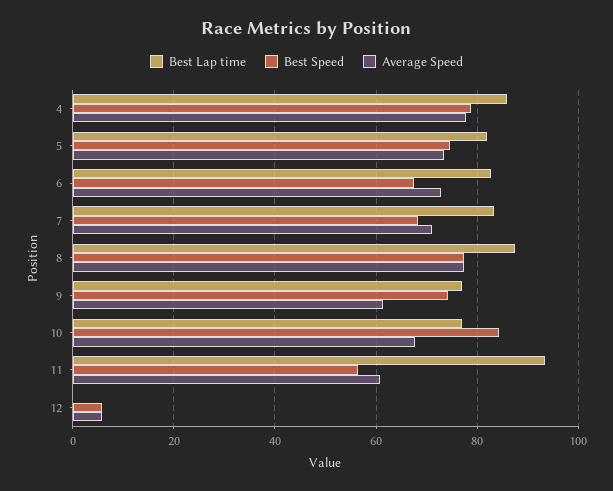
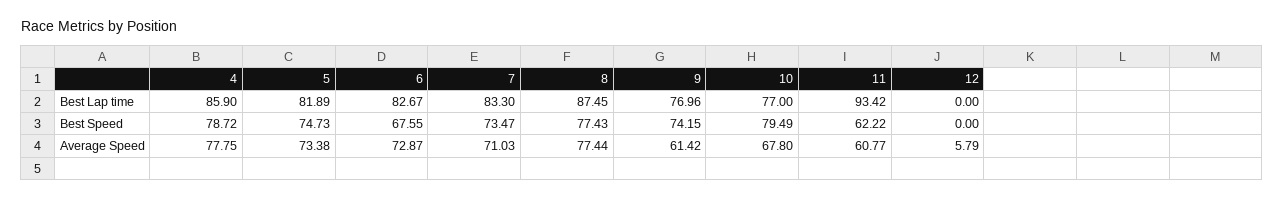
  {
    "Best Lap time": {
      "4": 85.9,
      "5": 81.89,
      "6": 82.67,
      "7": 83.3,
      "8": 87.45,
      "9": 76.96,
      "10": 77,
      "11": 93.42,
      "12": 0
    },
    "Best Speed": {
      "4": 78.72,
      "5": 74.73,
      "6": 67.55,
-     "7": 68,
+     "7": 73.47,
      "8": 77.43,
      "9": 74.15,
-     "10": 84,
+     "10": 79.49,
-     "11": 56,
+     "11": 62.22,
-     "12": 6
+     "12": 0
    },
    "Average Speed": {
      "4": 77.75,
      "5": 73.38,
      "6": 72.87,
      "7": 71.03,
      "8": 77.44,
      "9": 61.42,
      "10": 67.8,
      "11": 60.77,
      "12": 5.79
    }
  }

